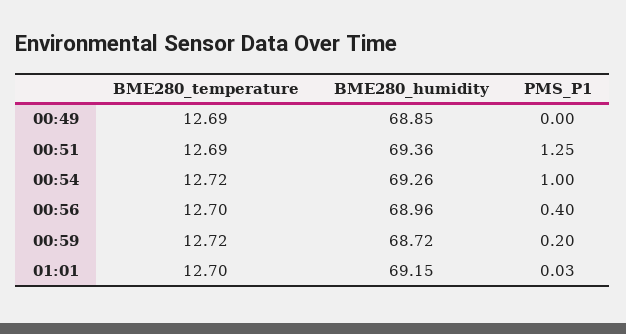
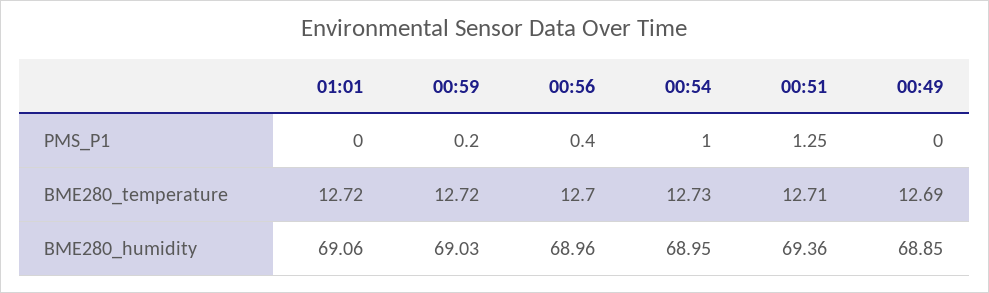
  {
    "BME280_temperature": {
      "00:49": 12.69,
-     "00:51": 12.69,
+     "00:51": 12.71,
-     "00:54": 12.72,
+     "00:54": 12.73,
      "00:56": 12.7,
      "00:59": 12.72,
-     "01:01": 12.7
+     "01:01": 12.72
    },
    "BME280_humidity": {
      "00:49": 68.85,
      "00:51": 69.36,
-     "00:54": 69.26,
+     "00:54": 68.95,
      "00:56": 68.96,
-     "00:59": 68.72,
+     "00:59": 69.03,
-     "01:01": 69.15
+     "01:01": 69.06
    },
    "PMS_P1": {
      "00:49": 0,
      "00:51": 1.25,
      "00:54": 1,
      "00:56": 0.4,
      "00:59": 0.2,
-     "01:01": 0.03
+     "01:01": 0
    }
  }

